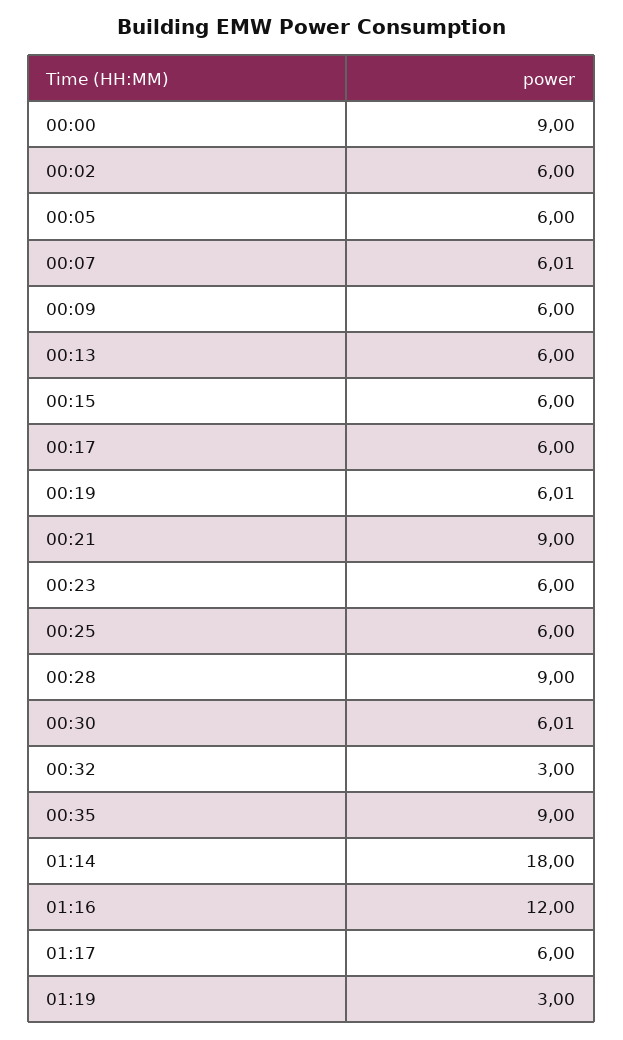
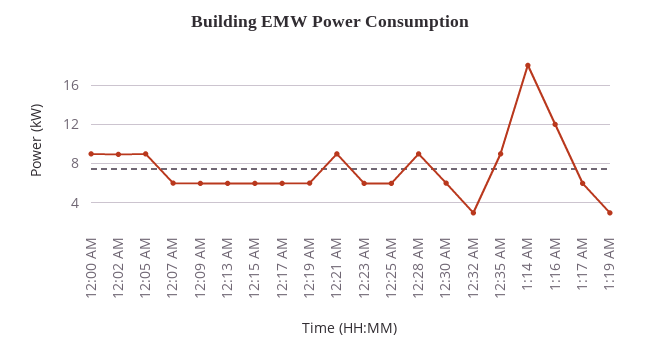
  {
    "00:00": 9,
-   "00:02": 6,
+   "00:02": 9,
-   "00:05": 6,
+   "00:05": 9,
    "00:07": 6.01,
    "00:09": 6,
    "00:13": 6,
    "00:15": 6,
    "00:17": 6,
    "00:19": 6.01,
    "00:21": 9,
    "00:23": 6,
    "00:25": 6,
    "00:28": 9,
    "00:30": 6.01,
    "00:32": 3,
    "00:35": 9,
    "01:14": 18,
    "01:16": 12,
    "01:17": 6,
    "01:19": 3
  }

